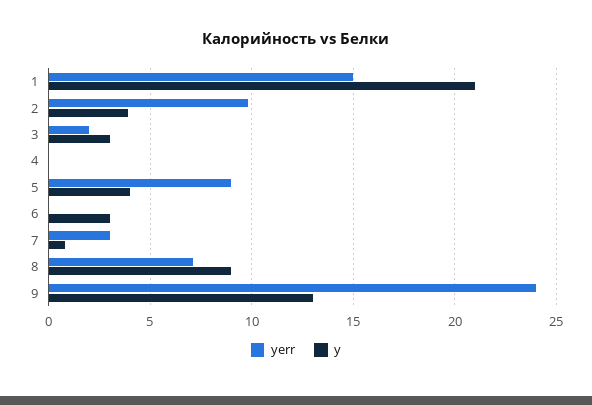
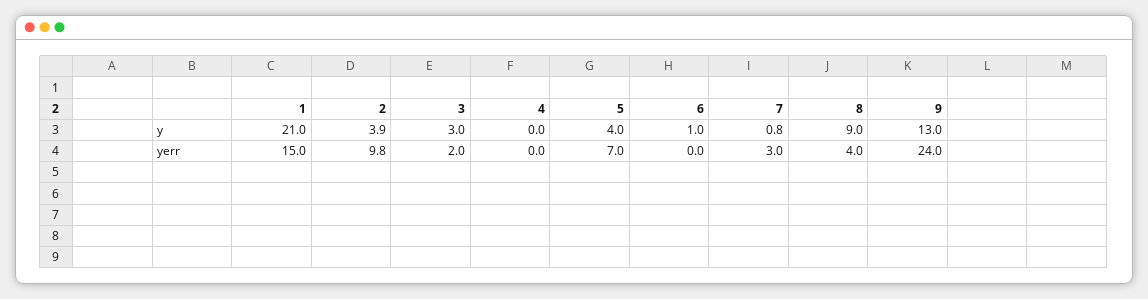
  {
    "yerr": {
      "1": 15,
      "2": 9.8,
      "3": 2,
      "4": 0,
-     "5": 9,
+     "5": 7,
      "6": 0,
      "7": 3,
-     "8": 7,
+     "8": 4,
      "9": 24
    },
    "y": {
      "1": 21,
      "2": 3.9,
      "3": 3,
      "4": 0,
      "5": 4,
-     "6": 3,
+     "6": 1,
      "7": 0.8,
      "8": 9,
      "9": 13
    }
  }

